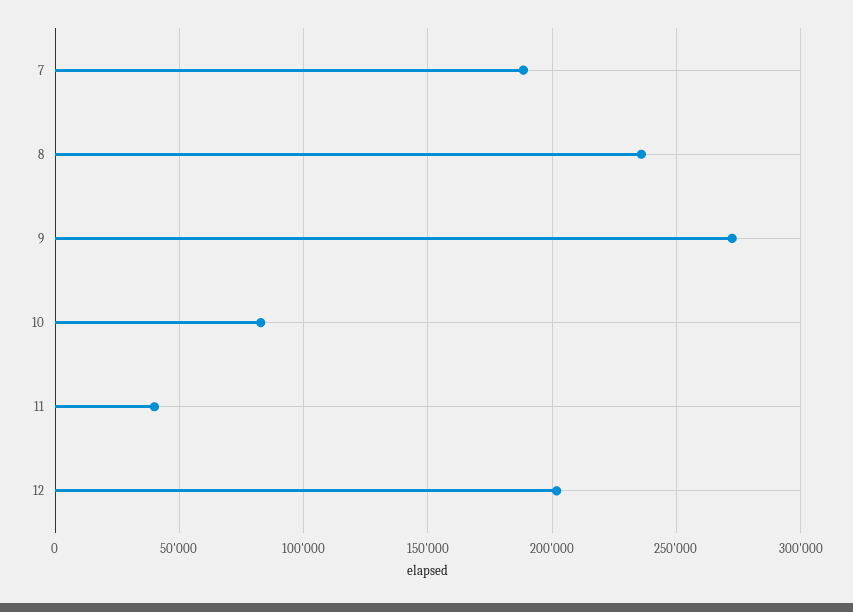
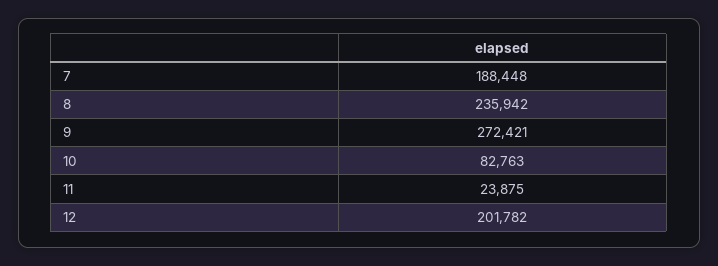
  {
    "7": 188448,
    "8": 235942,
    "9": 272421,
    "10": 82763,
-   "11": 40000,
+   "11": 23875,
    "12": 201782
  }

